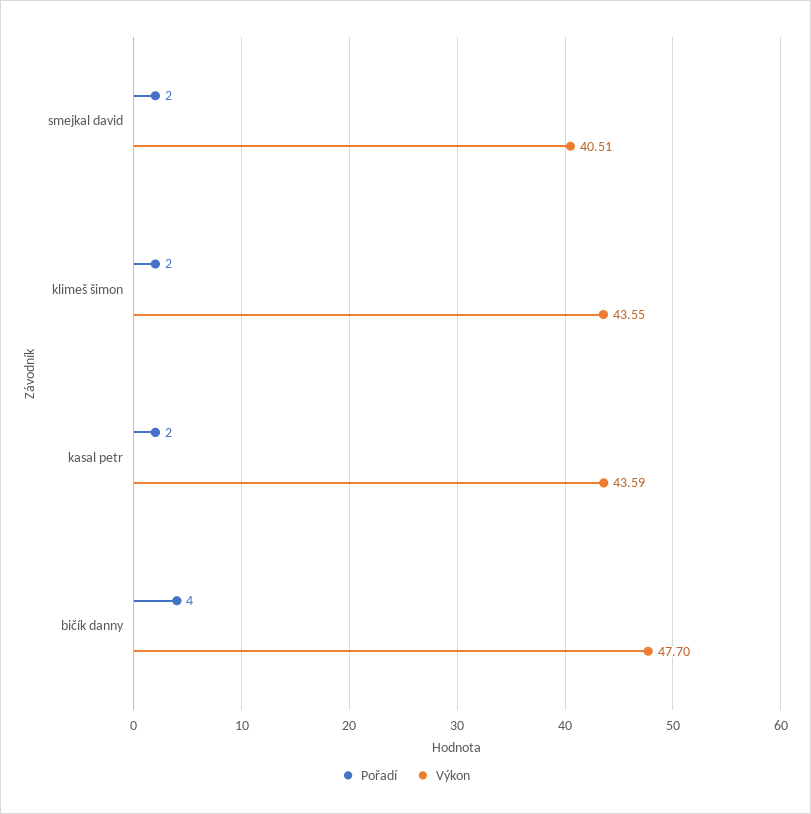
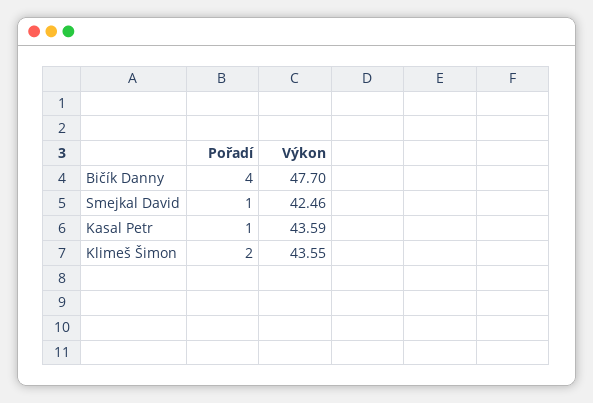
  {
    "Pořadí": {
-     "smejkal david": 2,
+     "smejkal david": 1,
      "klimeš šimon": 2,
-     "kasal petr": 2,
+     "kasal petr": 1,
      "bičík danny": 4
    },
    "Výkon": {
-     "smejkal david": 40.51,
+     "smejkal david": 42.46,
      "klimeš šimon": 43.55,
      "kasal petr": 43.59,
      "bičík danny": 47.7
    }
  }

